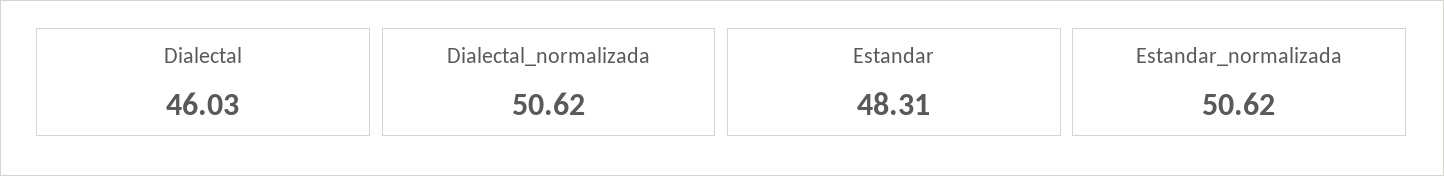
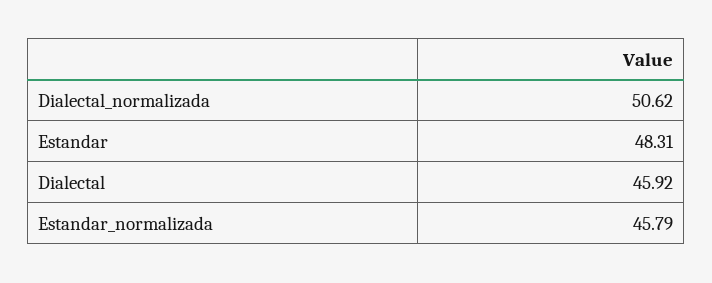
  {
-   "Dialectal": 46.03,
+   "Dialectal": 45.92,
    "Dialectal_normalizada": 50.62,
    "Estandar": 48.31,
-   "Estandar_normalizada": 50.62
+   "Estandar_normalizada": 45.79
  }

